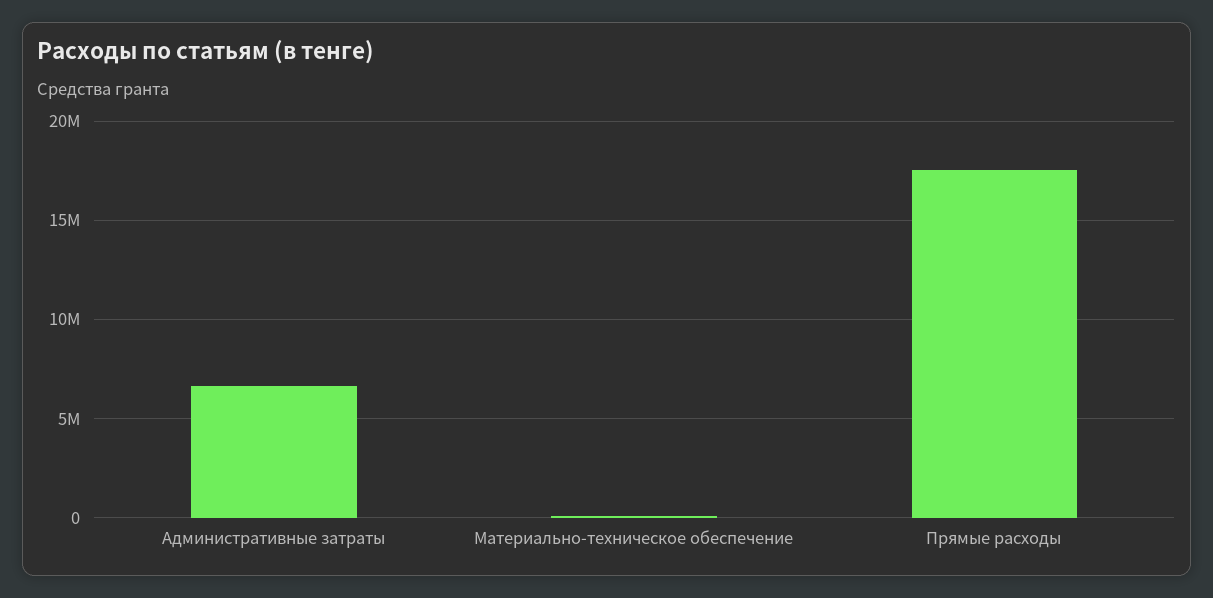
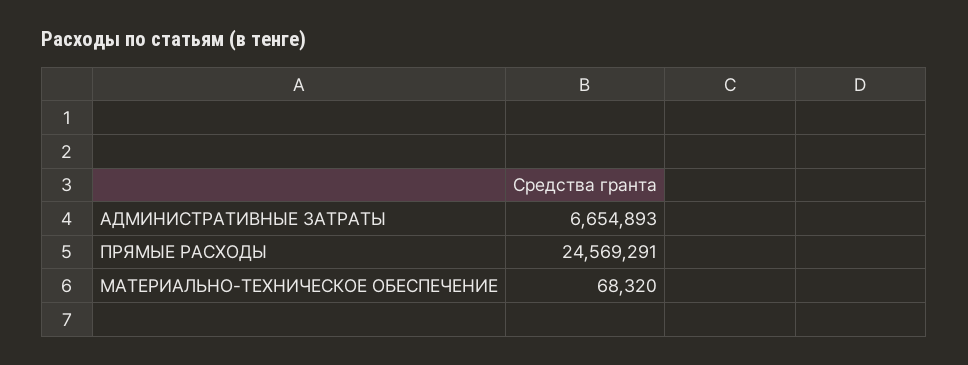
  {
    "Административные затраты": 6654893,
    "Материально-техническое обеспечение": 68320,
-   "Прямые расходы": 17500000
+   "Прямые расходы": 24569291
  }

